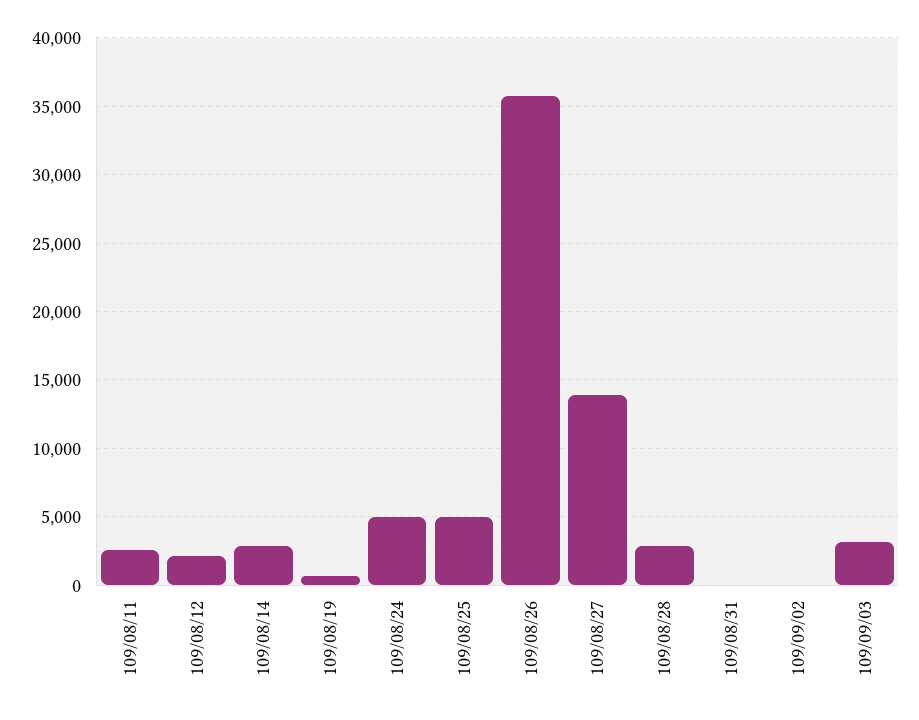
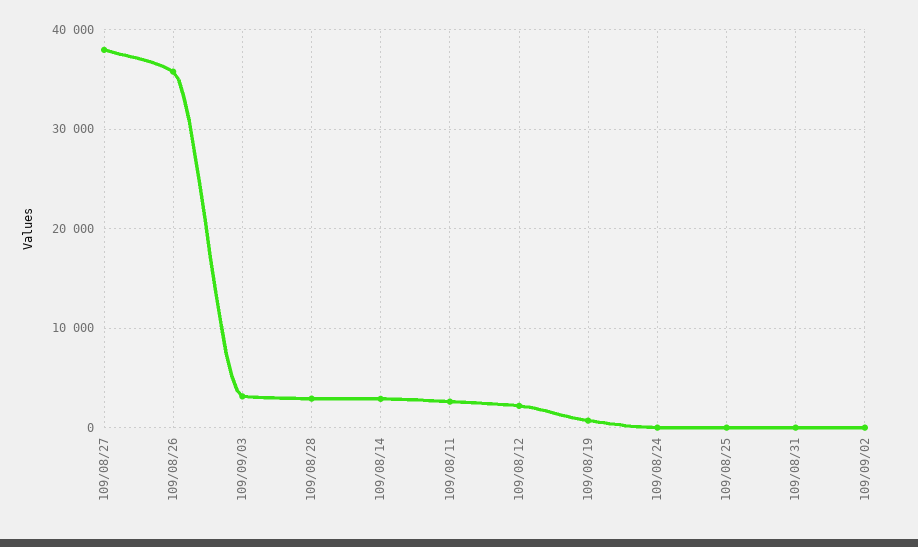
  {
    "109/08/11": 2500,
    "109/08/12": 2000,
    "109/08/14": 3000,
    "109/08/19": 500,
-   "109/08/24": 5000,
+   "109/08/24": 0,
-   "109/08/25": 5000,
+   "109/08/25": 0,
    "109/08/26": 36000,
-   "109/08/27": 14000,
+   "109/08/27": 38000,
    "109/08/28": 3000,
    "109/08/31": 0,
    "109/09/02": 0,
    "109/09/03": 3000
  }

